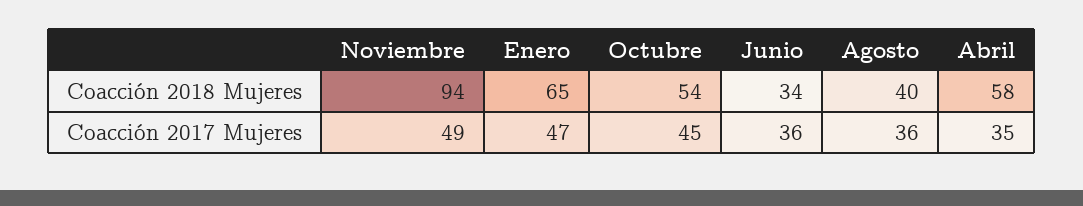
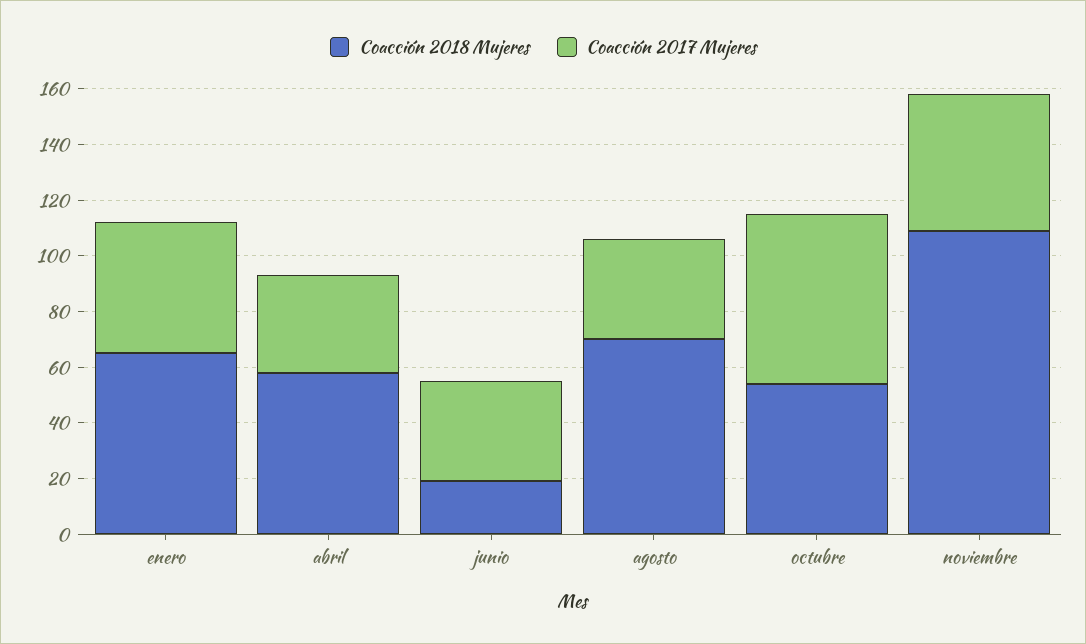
  {
    "Coacción 2018 Mujeres": {
-     "Noviembre": 94,
+     "Noviembre": 110,
      "Enero": 65,
      "Octubre": 54,
-     "Junio": 34,
+     "Junio": 20,
-     "Agosto": 40,
+     "Agosto": 70,
      "Abril": 58
    },
    "Coacción 2017 Mujeres": {
      "Noviembre": 49,
      "Enero": 47,
-     "Octubre": 45,
+     "Octubre": 60,
      "Junio": 36,
      "Agosto": 36,
      "Abril": 35
    }
  }

